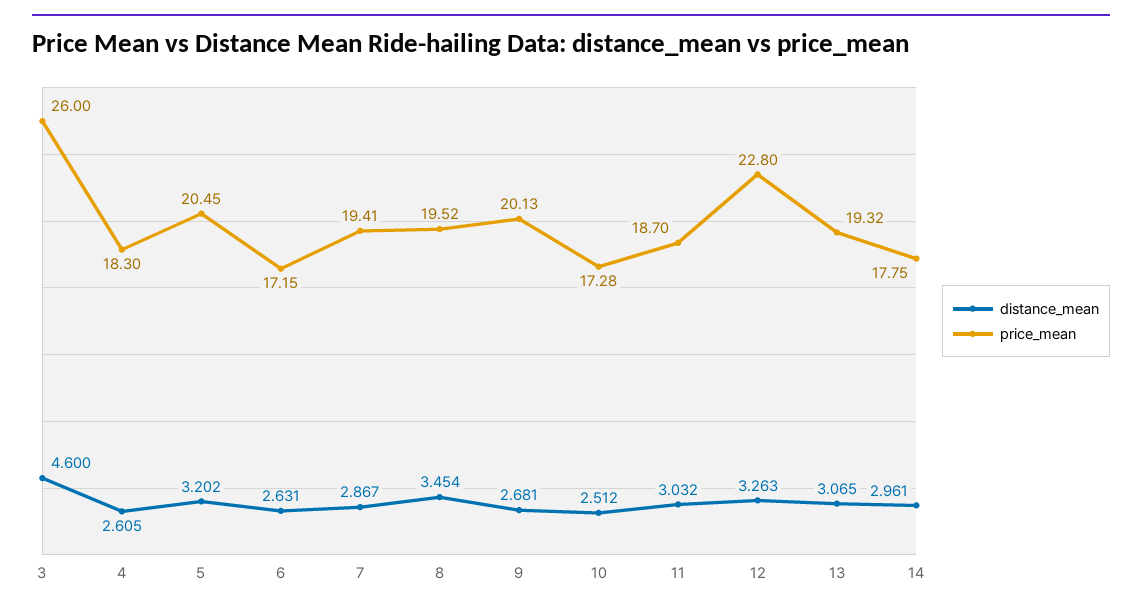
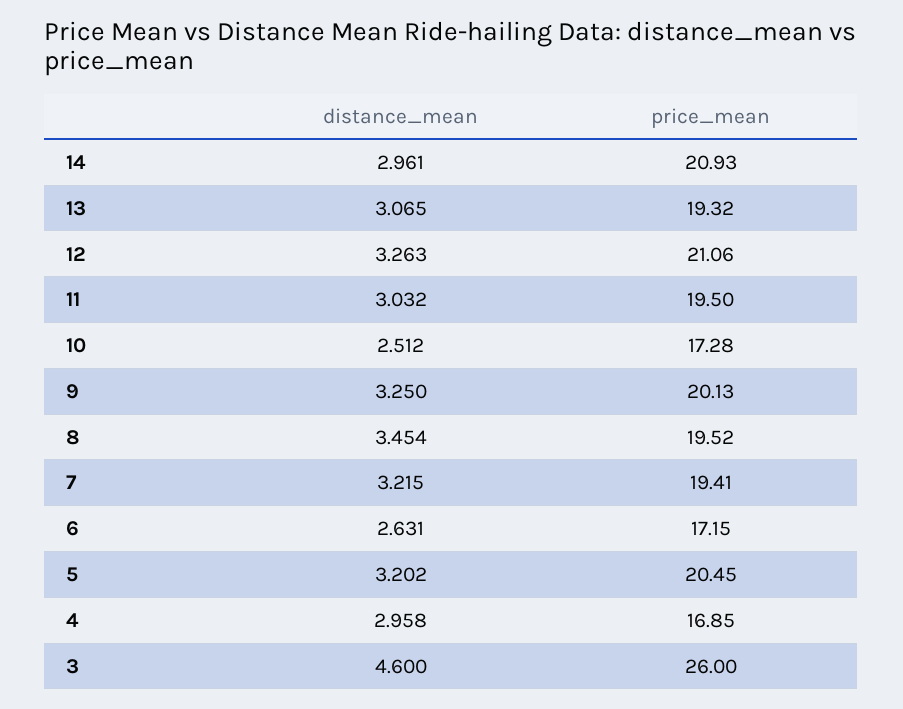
  {
    "distance_mean": {
      "3": 4.6,
-     "4": 2.605,
+     "4": 2.958,
      "5": 3.202,
      "6": 2.631,
-     "7": 2.867,
+     "7": 3.215,
      "8": 3.454,
-     "9": 2.681,
+     "9": 3.25,
      "10": 2.512,
      "11": 3.032,
      "12": 3.263,
      "13": 3.065,
      "14": 2.961
    },
    "price_mean": {
      "3": 26,
-     "4": 18.3,
+     "4": 16.85,
      "5": 20.45,
      "6": 17.15,
      "7": 19.41,
      "8": 19.52,
      "9": 20.13,
      "10": 17.28,
-     "11": 18.7,
+     "11": 19.5,
-     "12": 22.8,
+     "12": 21.06,
      "13": 19.32,
-     "14": 17.75
+     "14": 20.93
    }
  }

